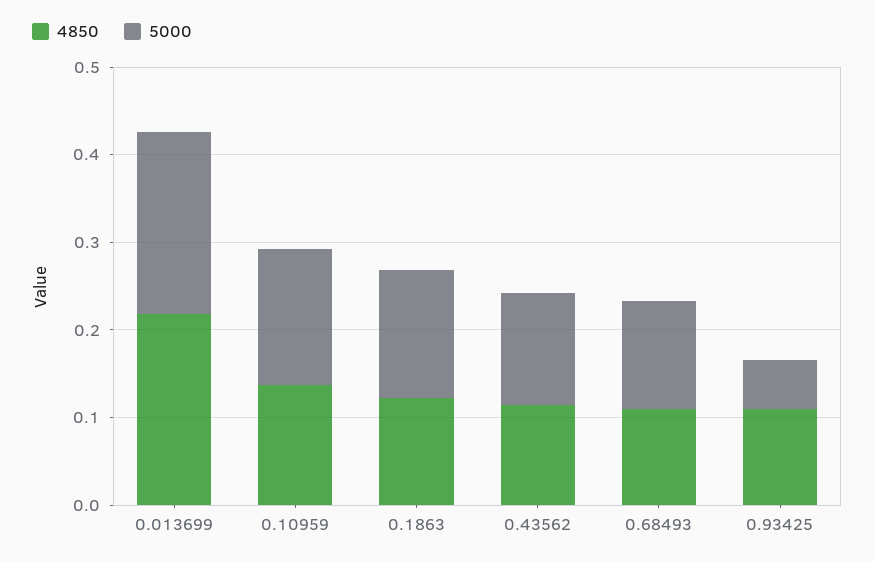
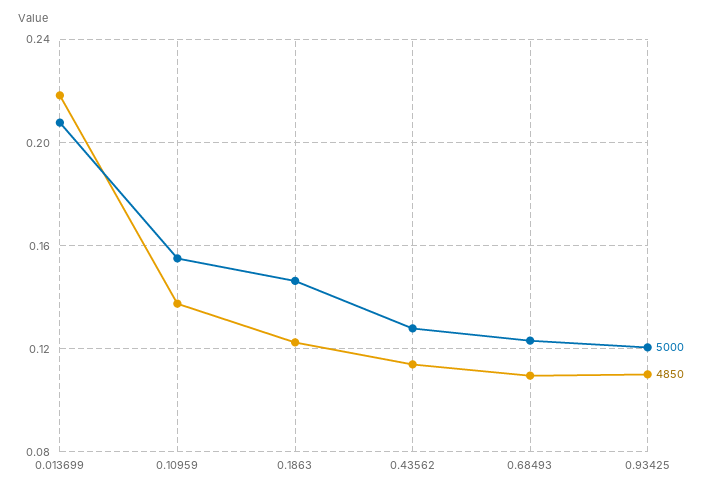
  {
    "4850": {
      "0.013699": 0.22,
      "0.10959": 0.14,
      "0.1863": 0.125,
      "0.43562": 0.115,
      "0.68493": 0.11,
      "0.93425": 0.11
    },
    "5000": {
      "0.013699": 0.21,
      "0.10959": 0.155,
      "0.1863": 0.145,
      "0.43562": 0.13,
      "0.68493": 0.125,
-     "0.93425": 0.06
+     "0.93425": 0.12
    }
  }

